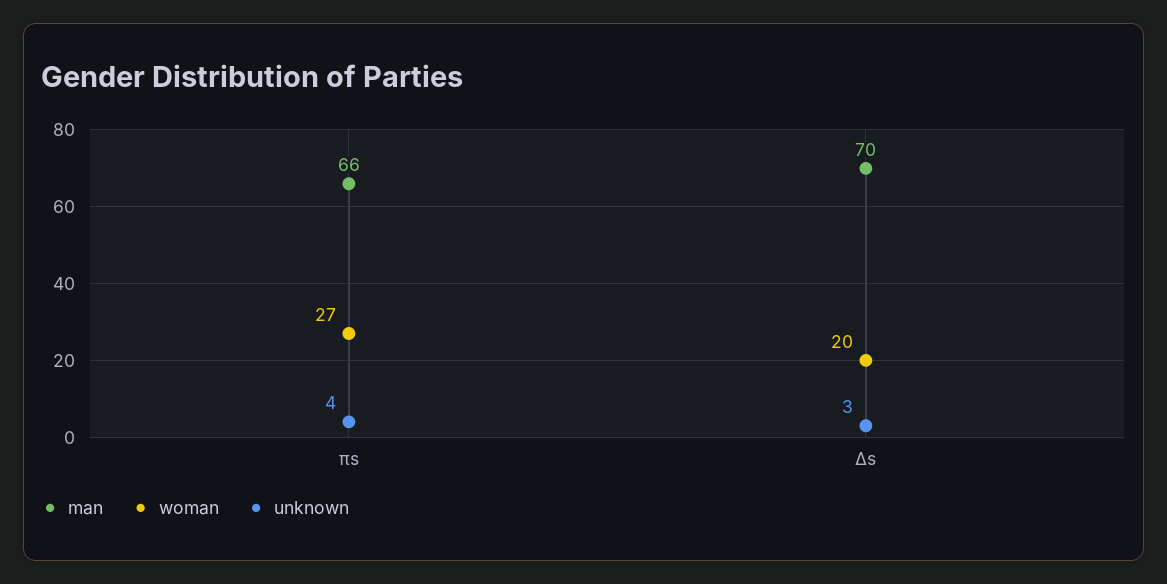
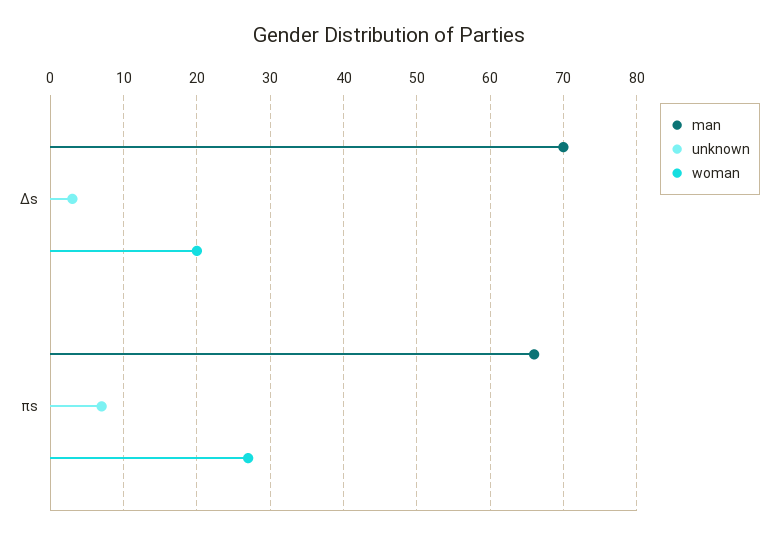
  {
    "man": {
      "πs": 66,
      "∆s": 70
    },
    "woman": {
      "πs": 27,
      "∆s": 20
    },
    "unknown": {
-     "πs": 4,
+     "πs": 7,
      "∆s": 3
    }
  }

